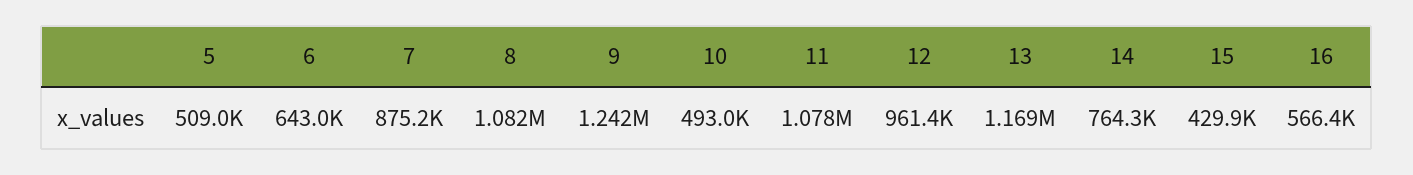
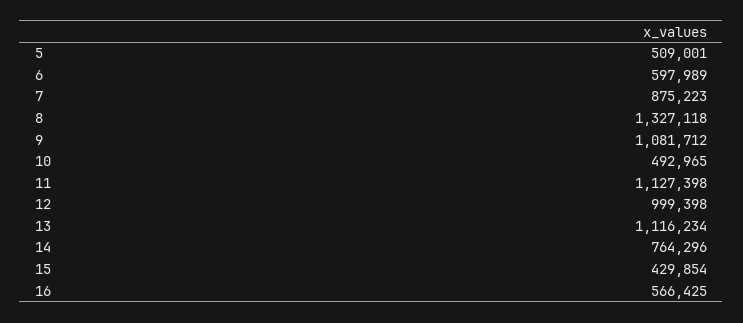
  {
    "5": 509001,
-   "6": 643000,
+   "6": 597989,
    "7": 875223,
-   "8": 1082000,
+   "8": 1327118,
-   "9": 1242000,
+   "9": 1081712,
    "10": 492965,
-   "11": 1078000,
+   "11": 1127398,
-   "12": 961400,
+   "12": 999398,
-   "13": 1169000,
+   "13": 1116234,
    "14": 764296,
    "15": 429854,
    "16": 566425
  }

